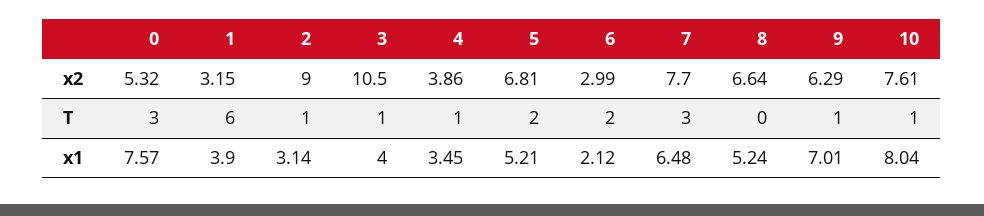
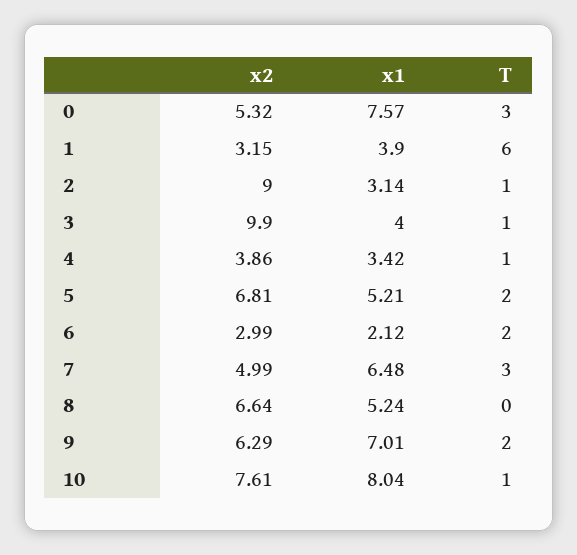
  {
    "0": {
      "x2": 5.32,
      "T": 3,
      "x1": 7.57
    },
    "1": {
      "x2": 3.15,
      "T": 6,
      "x1": 3.9
    },
    "2": {
      "x2": 9,
      "T": 1,
      "x1": 3.14
    },
    "3": {
-     "x2": 10.5,
+     "x2": 9.9,
      "T": 1,
      "x1": 4
    },
    "4": {
      "x2": 3.86,
      "T": 1,
-     "x1": 3.45
+     "x1": 3.42
    },
    "5": {
      "x2": 6.81,
      "T": 2,
      "x1": 5.21
    },
    "6": {
      "x2": 2.99,
      "T": 2,
      "x1": 2.12
    },
    "7": {
-     "x2": 7.7,
+     "x2": 4.99,
      "T": 3,
      "x1": 6.48
    },
    "8": {
      "x2": 6.64,
      "T": 0,
      "x1": 5.24
    },
    "9": {
      "x2": 6.29,
-     "T": 1,
+     "T": 2,
      "x1": 7.01
    },
    "10": {
      "x2": 7.61,
      "T": 1,
      "x1": 8.04
    }
  }

